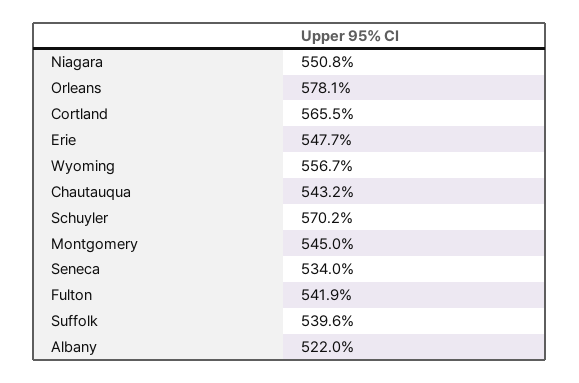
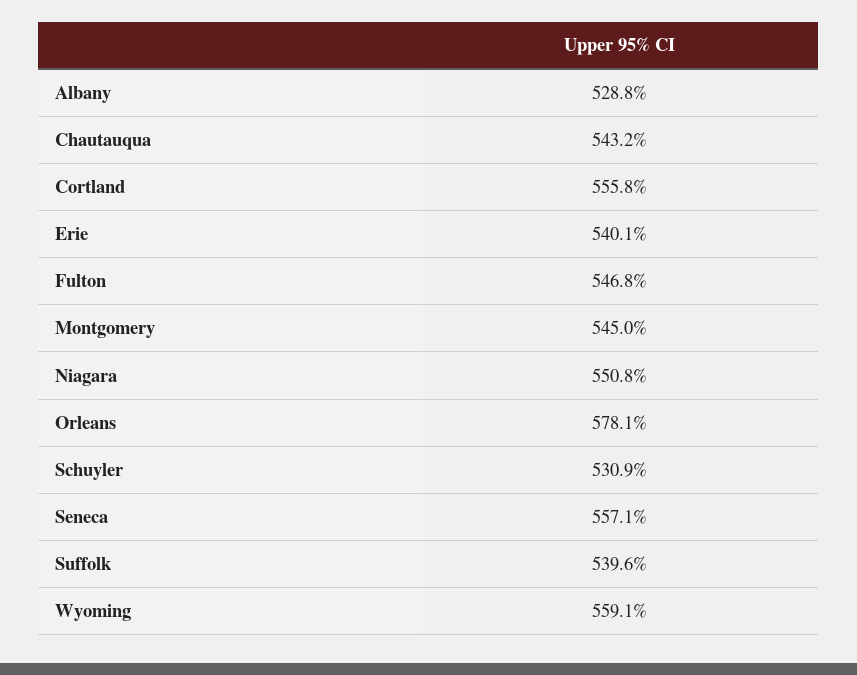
  {
    "Niagara": 550.8,
    "Orleans": 578.1,
-   "Cortland": 565.5,
+   "Cortland": 555.8,
-   "Erie": 547.7,
+   "Erie": 540.1,
-   "Wyoming": 556.7,
+   "Wyoming": 559.1,
    "Chautauqua": 543.2,
-   "Schuyler": 570.2,
+   "Schuyler": 530.9,
    "Montgomery": 545,
-   "Seneca": 534,
+   "Seneca": 557.1,
-   "Fulton": 541.9,
+   "Fulton": 546.8,
    "Suffolk": 539.6,
-   "Albany": 522
+   "Albany": 528.8
  }

